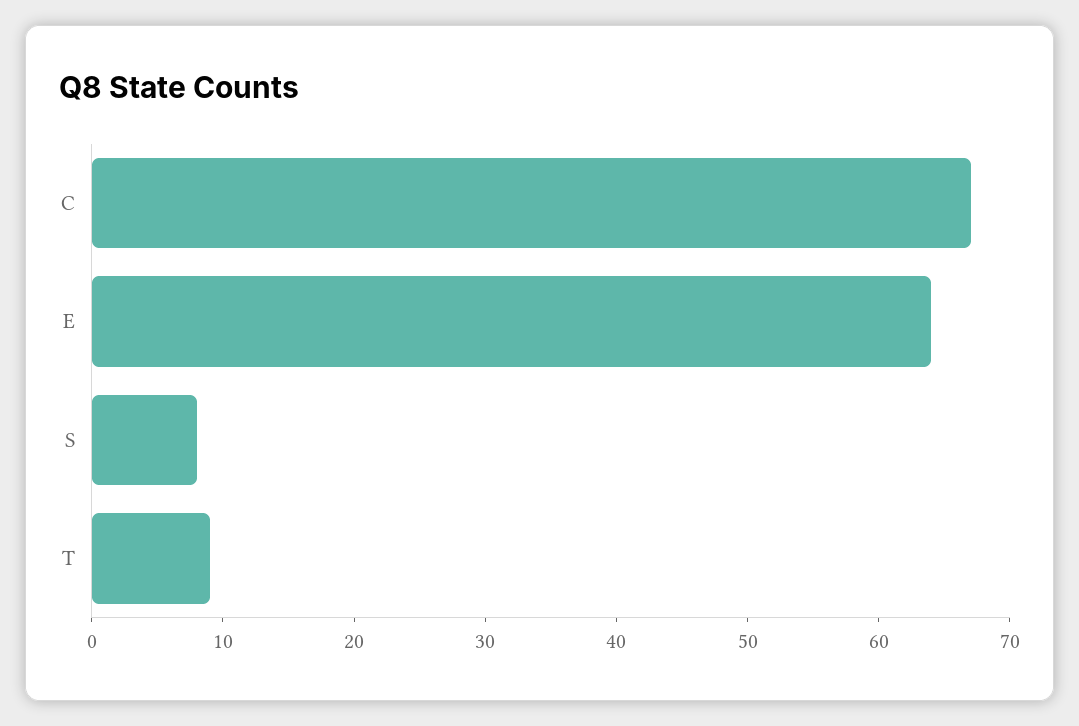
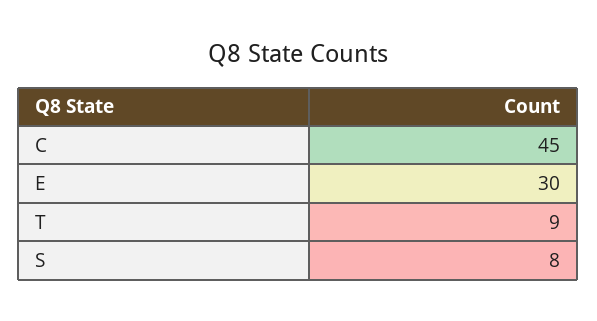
  {
-   "C": 67,
+   "C": 45,
-   "E": 64,
+   "E": 30,
    "S": 8,
    "T": 9
  }

